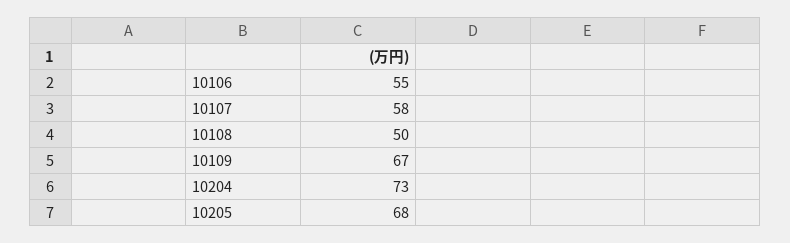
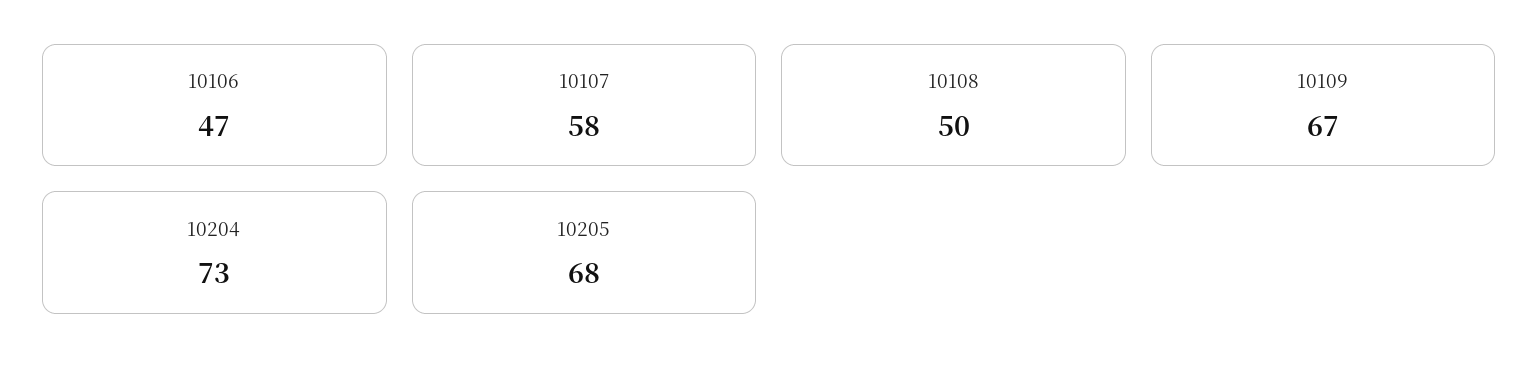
  {
-   "10106": 55,
+   "10106": 47,
    "10107": 58,
    "10108": 50,
    "10109": 67,
    "10204": 73,
    "10205": 68
  }

